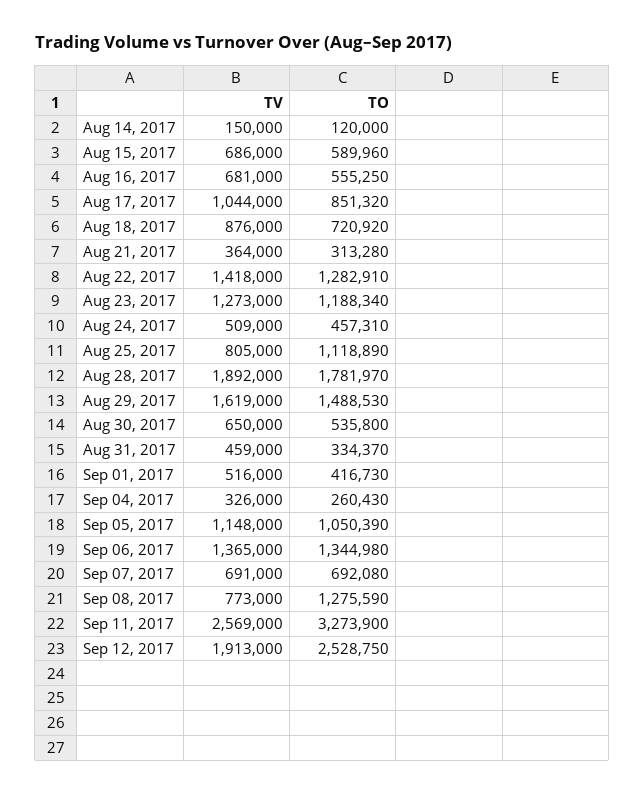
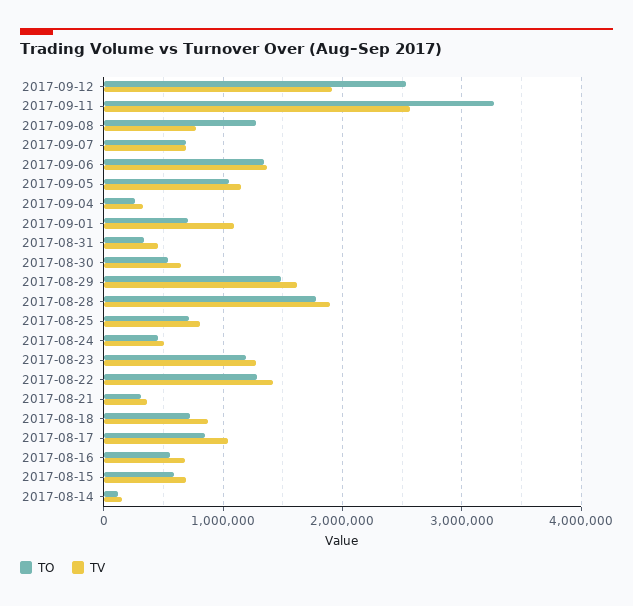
  {
    "TV": {
      "Aug 14, 2017": 150000,
      "Aug 15, 2017": 686000,
      "Aug 16, 2017": 681000,
      "Aug 17, 2017": 1044000,
      "Aug 18, 2017": 876000,
      "Aug 21, 2017": 364000,
      "Aug 22, 2017": 1418000,
      "Aug 23, 2017": 1273000,
      "Aug 24, 2017": 509000,
      "Aug 25, 2017": 805000,
      "Aug 28, 2017": 1892000,
      "Aug 29, 2017": 1619000,
      "Aug 30, 2017": 650000,
      "Aug 31, 2017": 459000,
-     "Sep 01, 2017": 516000,
+     "Sep 01, 2017": 1100000,
      "Sep 04, 2017": 326000,
      "Sep 05, 2017": 1148000,
      "Sep 06, 2017": 1365000,
      "Sep 07, 2017": 691000,
      "Sep 08, 2017": 773000,
      "Sep 11, 2017": 2569000,
      "Sep 12, 2017": 1913000
    },
    "TO": {
      "Aug 14, 2017": 120000,
      "Aug 15, 2017": 589960,
      "Aug 16, 2017": 555250,
      "Aug 17, 2017": 851320,
      "Aug 18, 2017": 720920,
      "Aug 21, 2017": 313280,
      "Aug 22, 2017": 1282910,
      "Aug 23, 2017": 1188340,
      "Aug 24, 2017": 457310,
-     "Aug 25, 2017": 1118890,
+     "Aug 25, 2017": 700000,
      "Aug 28, 2017": 1781970,
      "Aug 29, 2017": 1488530,
      "Aug 30, 2017": 535800,
      "Aug 31, 2017": 334370,
-     "Sep 01, 2017": 416730,
+     "Sep 01, 2017": 700000,
      "Sep 04, 2017": 260430,
      "Sep 05, 2017": 1050390,
      "Sep 06, 2017": 1344980,
      "Sep 07, 2017": 692080,
      "Sep 08, 2017": 1275590,
      "Sep 11, 2017": 3273900,
      "Sep 12, 2017": 2528750
    }
  }

